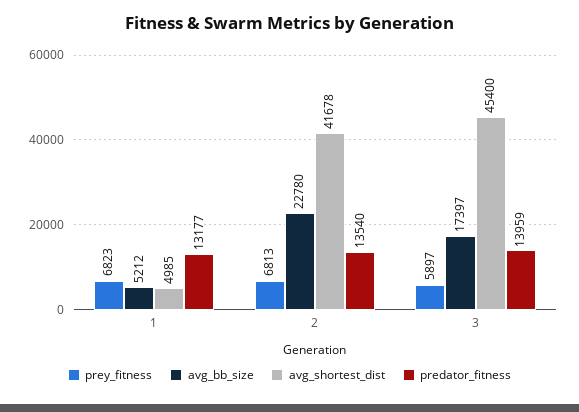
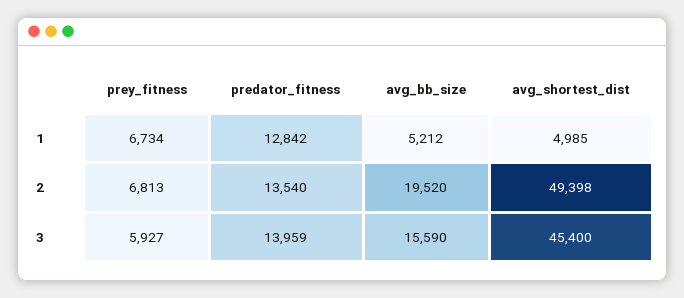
  {
    "prey_fitness": {
-     "1": 6823,
+     "1": 6734,
      "2": 6813,
-     "3": 5897
+     "3": 5927
    },
    "avg_bb_size": {
      "1": 5212,
-     "2": 22780,
+     "2": 19520,
-     "3": 17397
+     "3": 15590
    },
    "avg_shortest_dist": {
      "1": 4985,
-     "2": 41678,
+     "2": 49398,
      "3": 45400
    },
    "predator_fitness": {
-     "1": 13177,
+     "1": 12842,
      "2": 13540,
      "3": 13959
    }
  }

